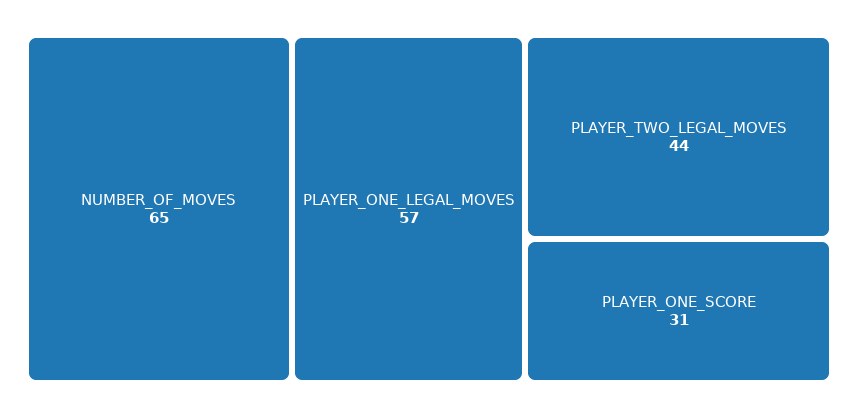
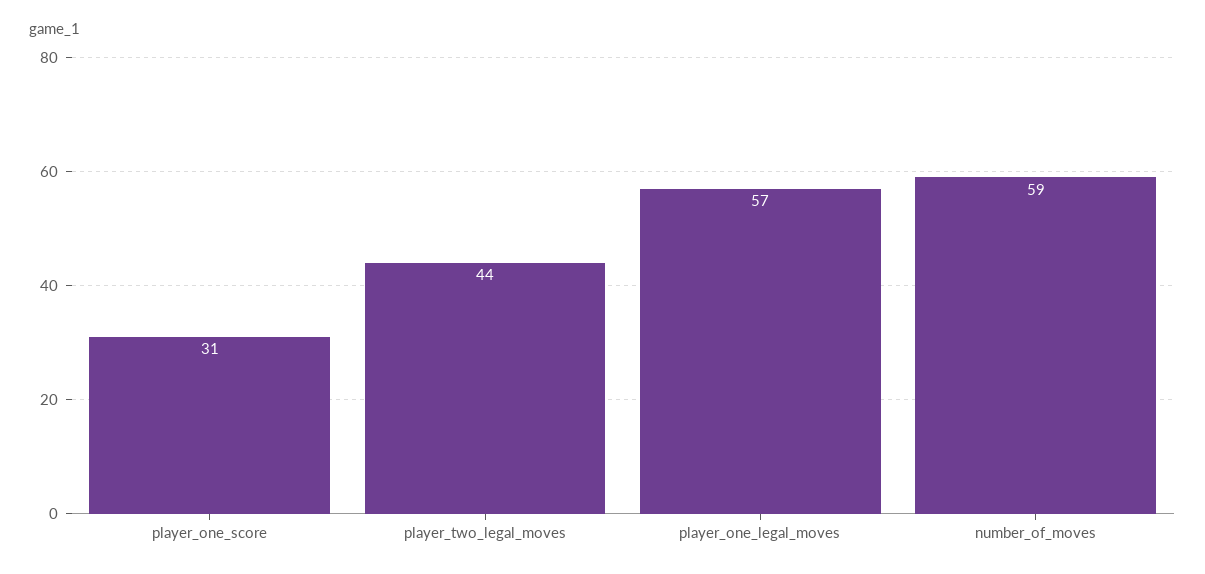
  {
-   "NUMBER_OF_MOVES": 65,
+   "NUMBER_OF_MOVES": 59,
    "PLAYER_ONE_LEGAL_MOVES": 57,
    "PLAYER_TWO_LEGAL_MOVES": 44,
    "PLAYER_ONE_SCORE": 31
  }

